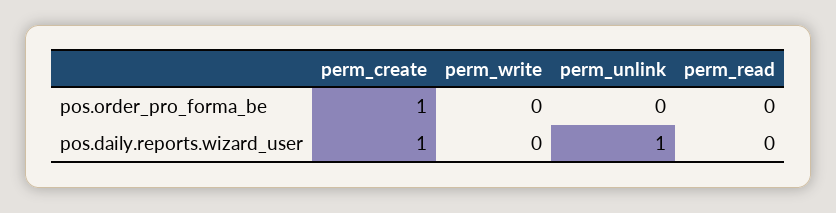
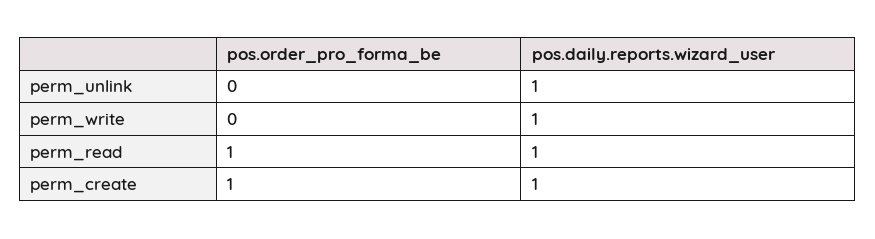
  {
    "perm_create": {
      "pos.order_pro_forma_be": 1,
      "pos.daily.reports.wizard_user": 1
    },
    "perm_write": {
      "pos.order_pro_forma_be": 0,
-     "pos.daily.reports.wizard_user": 0
+     "pos.daily.reports.wizard_user": 1
    },
    "perm_unlink": {
      "pos.order_pro_forma_be": 0,
      "pos.daily.reports.wizard_user": 1
    },
    "perm_read": {
-     "pos.order_pro_forma_be": 0,
+     "pos.order_pro_forma_be": 1,
-     "pos.daily.reports.wizard_user": 0
+     "pos.daily.reports.wizard_user": 1
    }
  }

